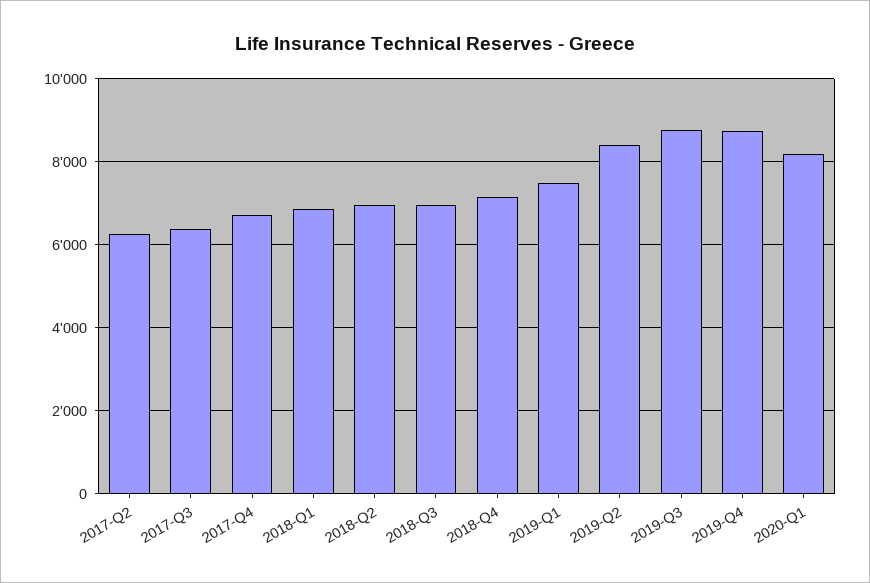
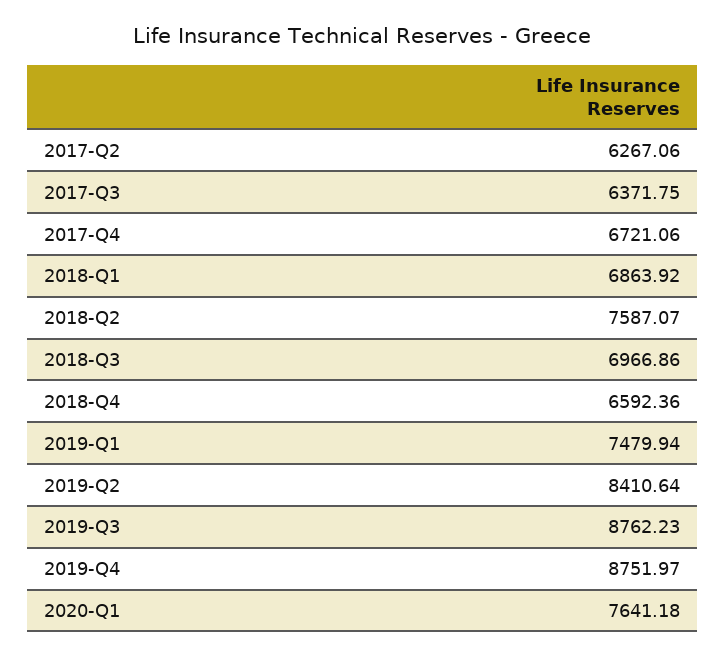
  {
    "2017-Q2": 6267.06,
    "2017-Q3": 6371.75,
    "2017-Q4": 6721.06,
    "2018-Q1": 6863.92,
-   "2018-Q2": 7000,
+   "2018-Q2": 7587.07,
    "2018-Q3": 6966.86,
-   "2018-Q4": 7200,
+   "2018-Q4": 6592.36,
    "2019-Q1": 7479.94,
    "2019-Q2": 8410.64,
    "2019-Q3": 8762.23,
    "2019-Q4": 8751.97,
-   "2020-Q1": 8200
+   "2020-Q1": 7641.18
  }

